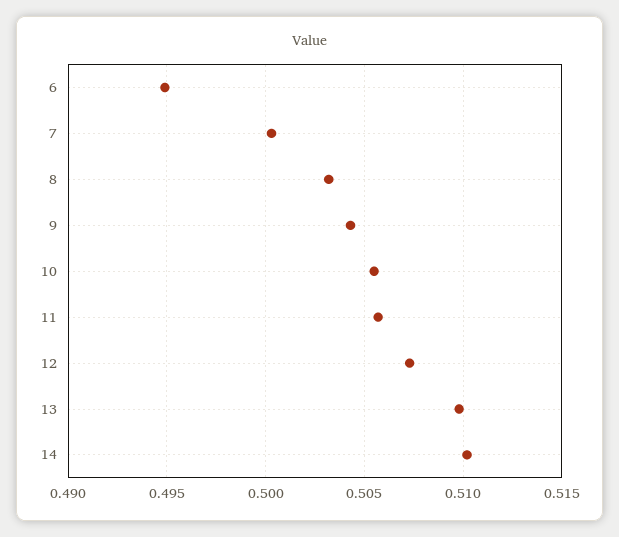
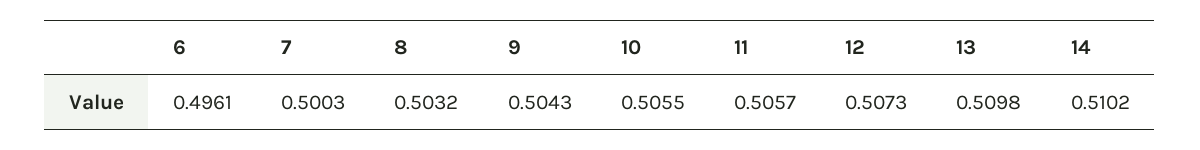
  {
-   "6": 0.495,
+   "6": 0.4961,
    "7": 0.5003,
    "8": 0.5032,
    "9": 0.5043,
    "10": 0.5055,
    "11": 0.5057,
    "12": 0.5073,
    "13": 0.5098,
    "14": 0.5102
  }

